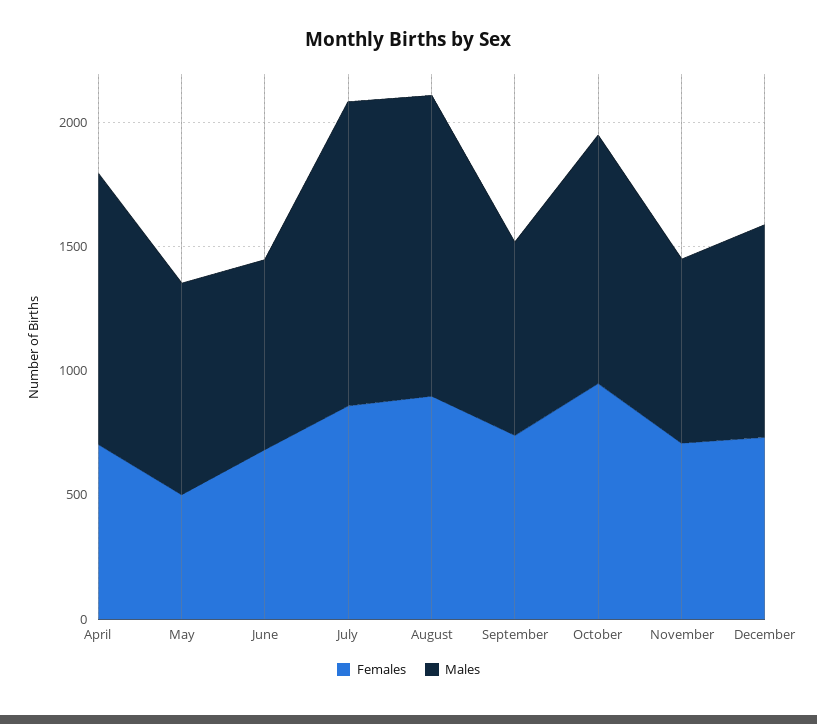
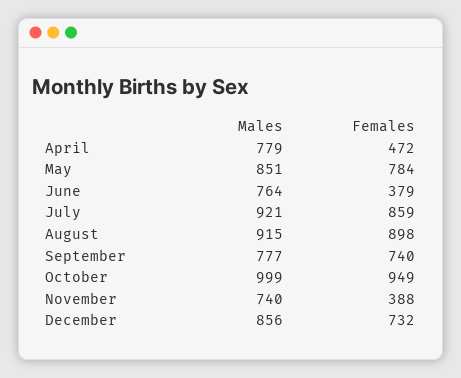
  {
    "Females": {
-     "April": 700,
+     "April": 472,
-     "May": 500,
+     "May": 784,
-     "June": 700,
+     "June": 379,
      "July": 859,
      "August": 898,
      "September": 740,
      "October": 949,
-     "November": 700,
+     "November": 388,
      "December": 732
    },
    "Males": {
-     "April": 1100,
+     "April": 779,
      "May": 851,
      "June": 764,
-     "July": 1200,
+     "July": 921,
-     "August": 1200,
+     "August": 915,
      "September": 777,
      "October": 999,
      "November": 740,
      "December": 856
    }
  }

